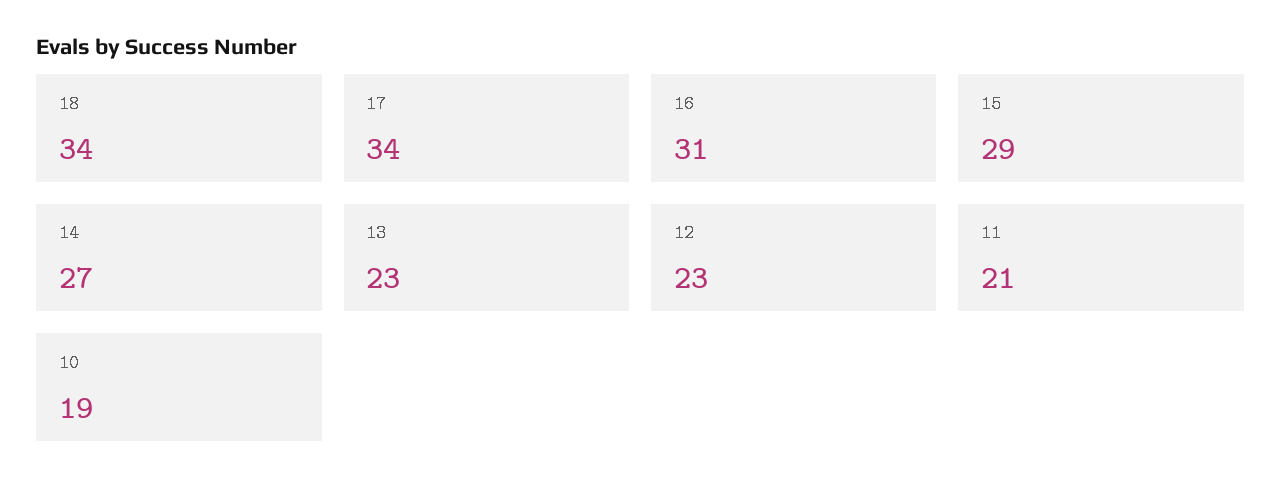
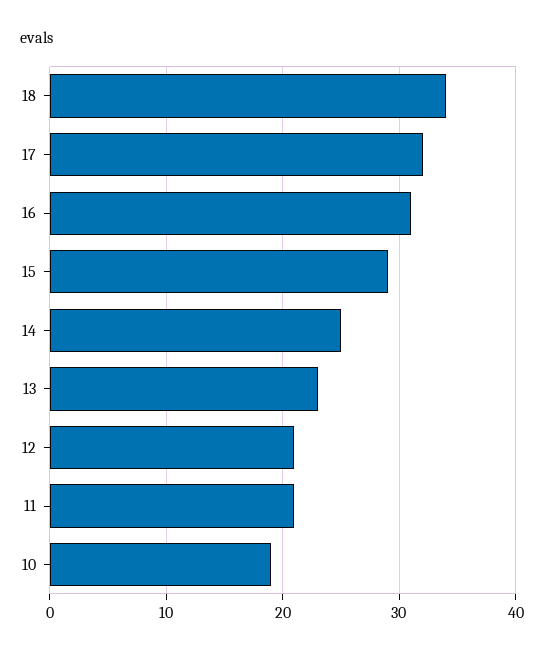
  {
    "18": 34,
-   "17": 34,
+   "17": 32,
    "16": 31,
    "15": 29,
-   "14": 27,
+   "14": 25,
    "13": 23,
-   "12": 23,
+   "12": 21,
    "11": 21,
    "10": 19
  }

